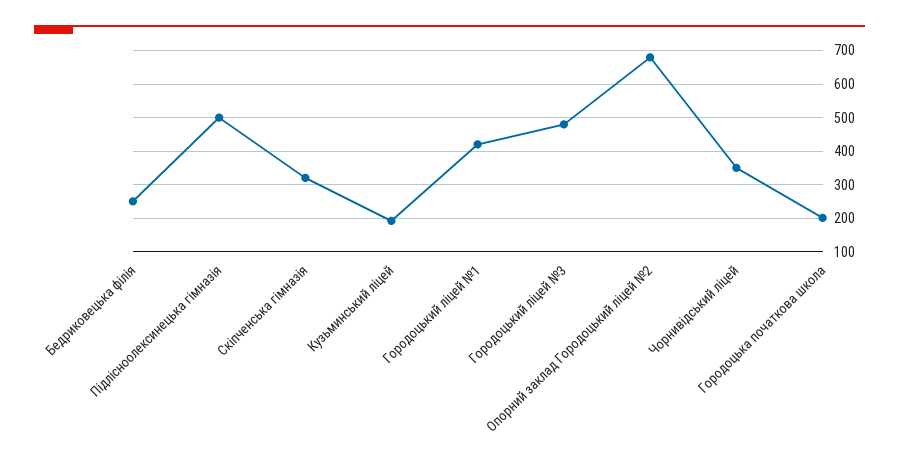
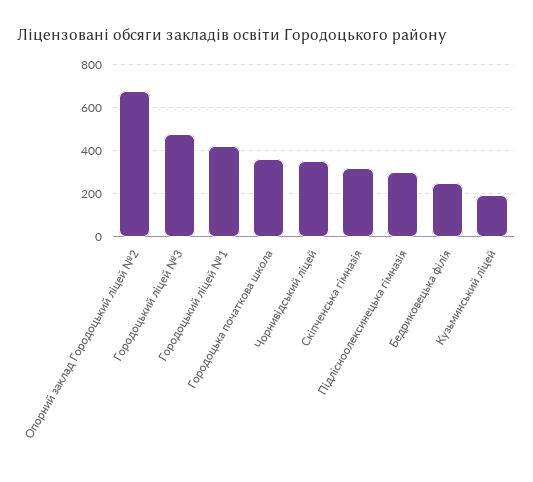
  {
    "Бедриковецька філія": 260,
-   "Підлісноолексинецька гімназія": 500,
+   "Підлісноолексинецька гімназія": 300,
    "Скіпченська гімназія": 320,
    "Кузьминський ліцей": 200,
    "Городоцький ліцей №1": 420,
    "Городоцький ліцей №3": 480,
    "Опорний заклад Городоцький ліцей №2": 680,
    "Чорнивідський ліцей": 360,
-   "Городоцька початкова школа": 200
+   "Городоцька початкова школа": 350
  }

